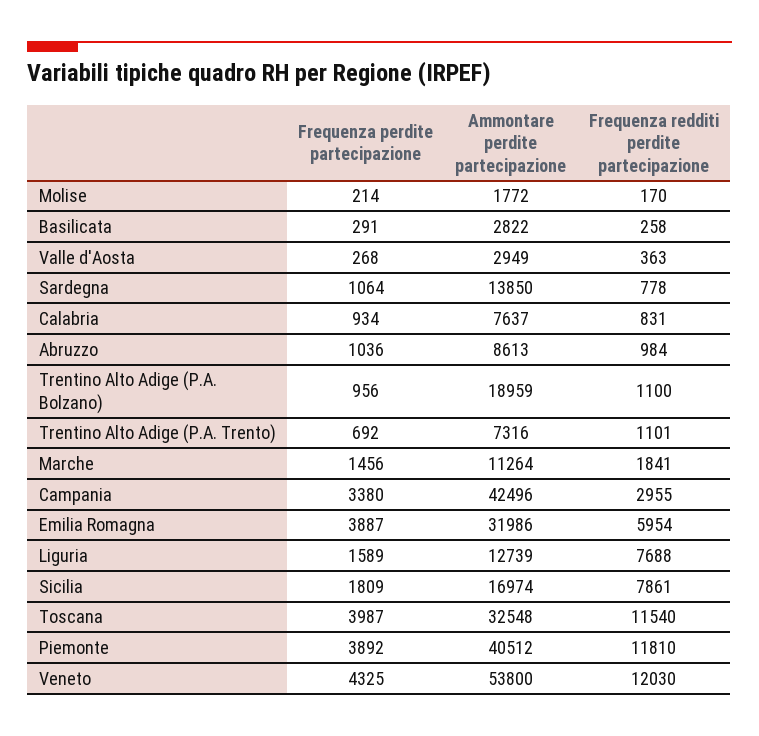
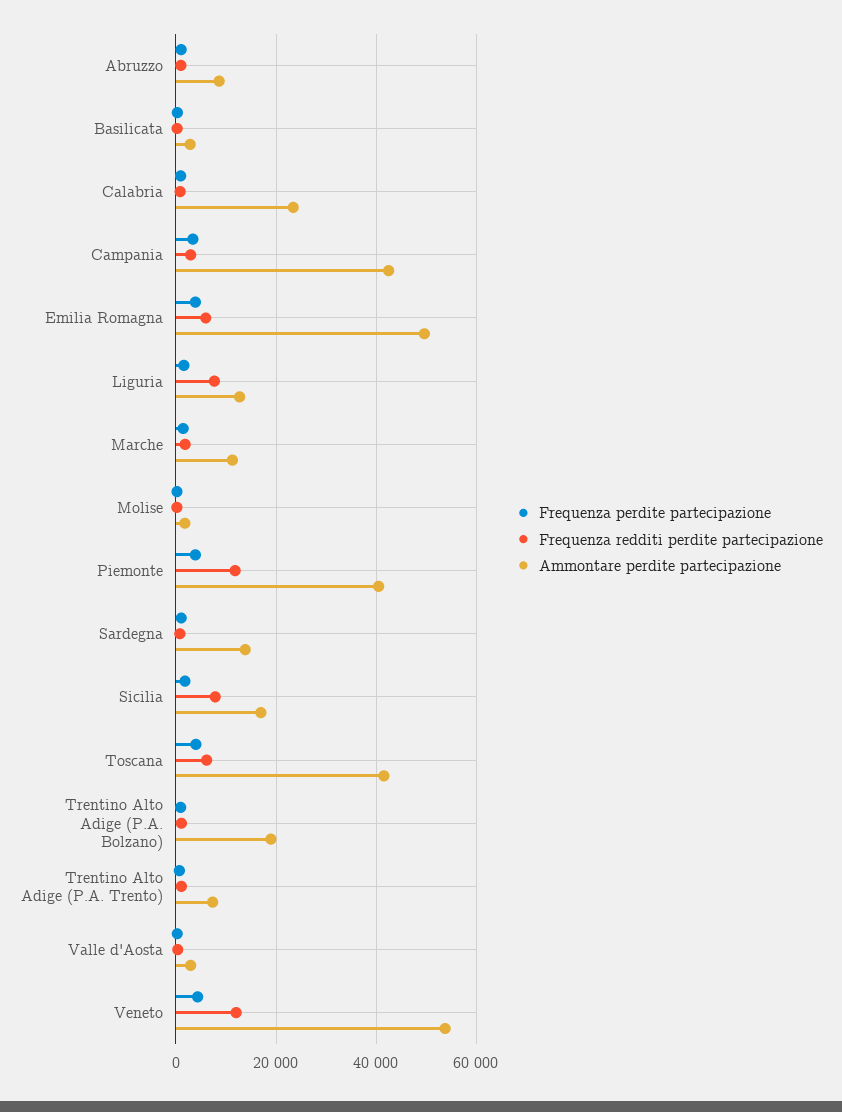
  {
    "Frequenza perdite partecipazione": {
      "Molise": 214,
      "Basilicata": 291,
      "Valle d'Aosta": 268,
      "Sardegna": 1064,
      "Calabria": 934,
      "Abruzzo": 1036,
      "Trentino Alto Adige (P.A. Bolzano)": 956,
      "Trentino Alto Adige (P.A. Trento)": 692,
      "Marche": 1456,
      "Campania": 3380,
      "Emilia Romagna": 3887,
      "Liguria": 1589,
      "Sicilia": 1809,
      "Toscana": 3987,
      "Piemonte": 3892,
      "Veneto": 4325
    },
    "Ammontare perdite partecipazione": {
      "Molise": 1772,
      "Basilicata": 2822,
      "Valle d'Aosta": 2949,
      "Sardegna": 13850,
-     "Calabria": 7637,
+     "Calabria": 24000,
      "Abruzzo": 8613,
      "Trentino Alto Adige (P.A. Bolzano)": 18959,
      "Trentino Alto Adige (P.A. Trento)": 7316,
      "Marche": 11264,
      "Campania": 42496,
-     "Emilia Romagna": 31986,
+     "Emilia Romagna": 50000,
      "Liguria": 12739,
      "Sicilia": 16974,
-     "Toscana": 32548,
+     "Toscana": 42000,
      "Piemonte": 40512,
      "Veneto": 53800
    },
    "Frequenza redditi perdite partecipazione": {
      "Molise": 170,
      "Basilicata": 258,
      "Valle d'Aosta": 363,
      "Sardegna": 778,
      "Calabria": 831,
      "Abruzzo": 984,
      "Trentino Alto Adige (P.A. Bolzano)": 1100,
      "Trentino Alto Adige (P.A. Trento)": 1101,
      "Marche": 1841,
      "Campania": 2955,
      "Emilia Romagna": 5954,
      "Liguria": 7688,
      "Sicilia": 7861,
-     "Toscana": 11540,
+     "Toscana": 6000,
      "Piemonte": 11810,
      "Veneto": 12030
    }
  }

